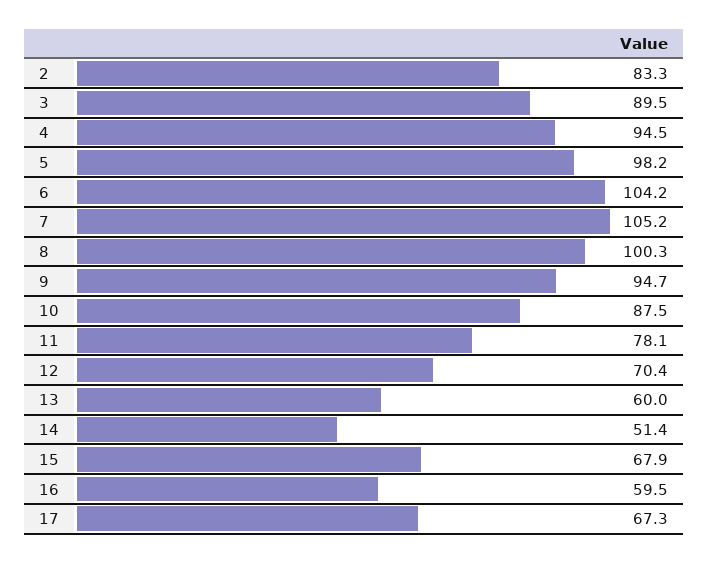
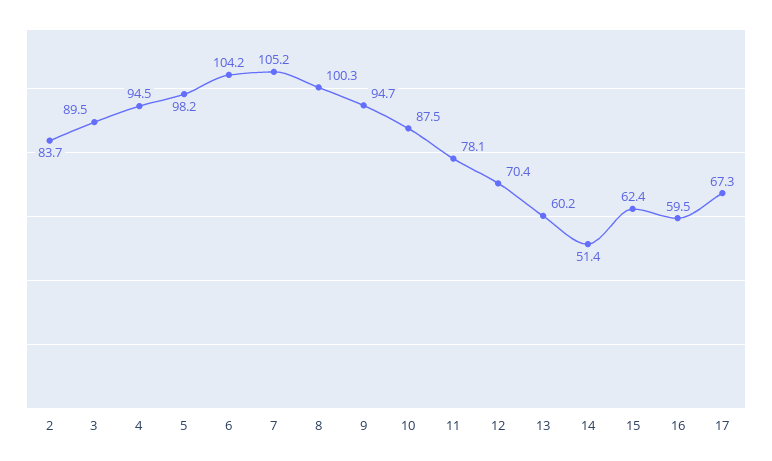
  {
-   "2": 83.3,
+   "2": 83.7,
    "3": 89.5,
    "4": 94.5,
    "5": 98.2,
    "6": 104.2,
    "7": 105.2,
    "8": 100.3,
    "9": 94.7,
    "10": 87.5,
    "11": 78.1,
    "12": 70.4,
-   "13": 60,
+   "13": 60.2,
    "14": 51.4,
-   "15": 67.9,
+   "15": 62.4,
    "16": 59.5,
    "17": 67.3
  }

